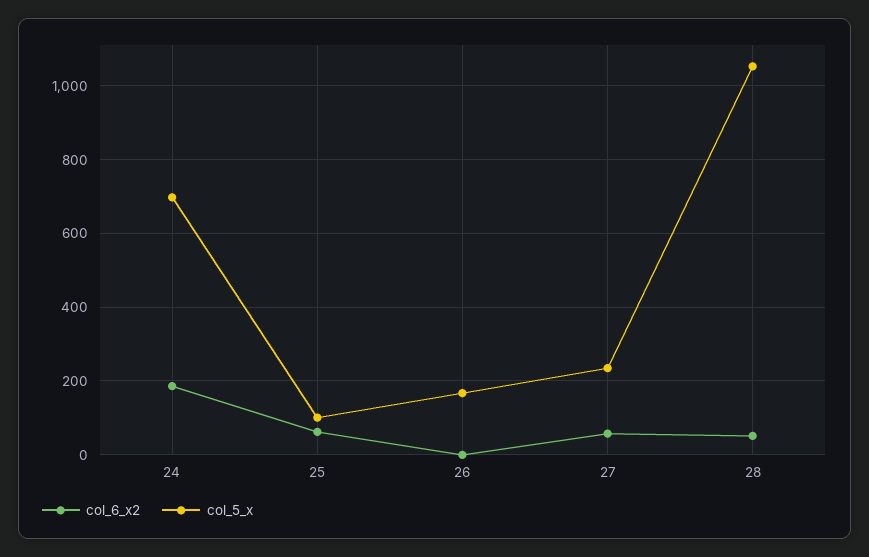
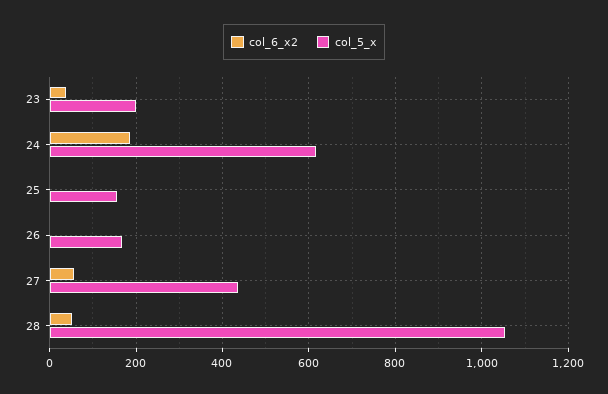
  {
    "col_6_x2": {
      "24": 180,
-     "25": 60,
+     "25": 0,
      "26": 0,
      "27": 60,
-     "28": 60
+     "28": 60,
+     "23": 40
    },
    "col_5_x": {
-     "24": 700,
+     "24": 620,
-     "25": 100,
+     "25": 160,
      "26": 160,
-     "27": 240,
+     "27": 440,
-     "28": 1060
+     "28": 1060,
+     "23": 200
    }
  }

